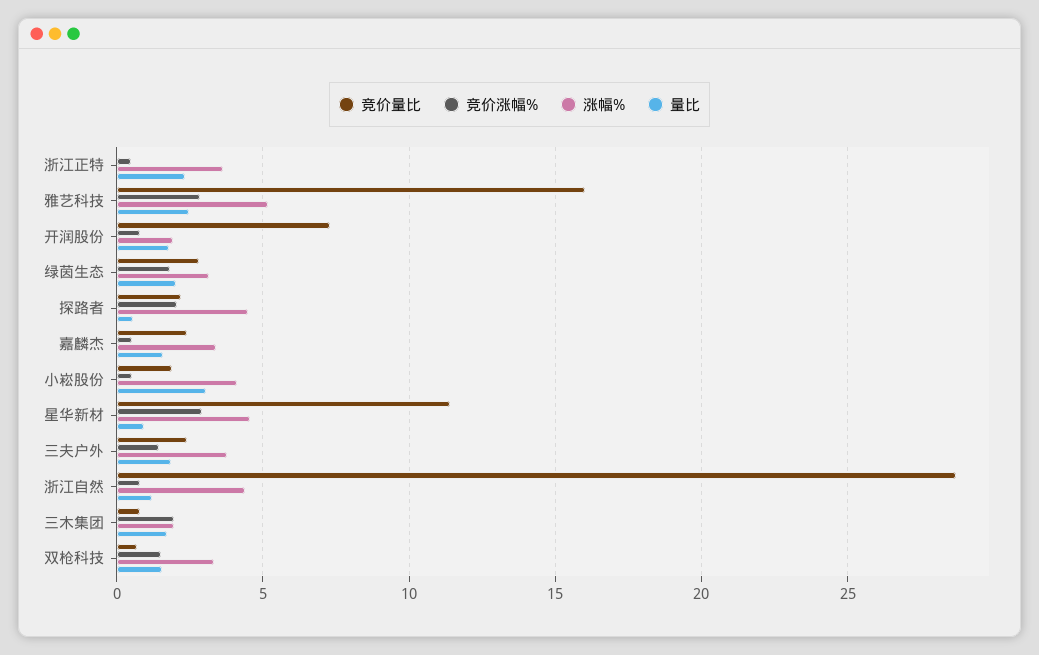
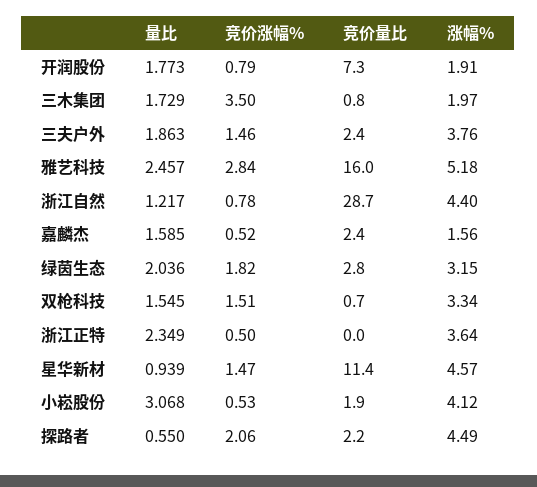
  {
    "竞价量比": {
      "浙江正特": 0,
      "雅艺科技": 16,
      "开润股份": 7.3,
      "绿茵生态": 2.8,
      "探路者": 2.2,
      "嘉麟杰": 2.4,
      "小崧股份": 1.9,
      "星华新材": 11.4,
      "三夫户外": 2.4,
      "浙江自然": 28.7,
      "三木集团": 0.8,
      "双枪科技": 0.7
    },
    "竞价涨幅%": {
      "浙江正特": 0.5,
      "雅艺科技": 2.84,
      "开润股份": 0.79,
      "绿茵生态": 1.82,
      "探路者": 2.06,
      "嘉麟杰": 0.52,
      "小崧股份": 0.53,
-     "星华新材": 3,
+     "星华新材": 1.47,
      "三夫户外": 1.46,
      "浙江自然": 0.78,
-     "三木集团": 2,
+     "三木集团": 3.5,
      "双枪科技": 1.51
    },
    "涨幅%": {
      "浙江正特": 3.64,
      "雅艺科技": 5.18,
      "开润股份": 1.91,
      "绿茵生态": 3.15,
      "探路者": 4.49,
-     "嘉麟杰": 3.5,
+     "嘉麟杰": 1.56,
      "小崧股份": 4.12,
      "星华新材": 4.57,
      "三夫户外": 3.76,
      "浙江自然": 4.4,
      "三木集团": 1.97,
      "双枪科技": 3.34
    },
    "量比": {
      "浙江正特": 2.349,
      "雅艺科技": 2.457,
      "开润股份": 1.773,
      "绿茵生态": 2.036,
      "探路者": 0.55,
      "嘉麟杰": 1.585,
      "小崧股份": 3.068,
      "星华新材": 0.939,
      "三夫户外": 1.863,
      "浙江自然": 1.217,
      "三木集团": 1.729,
      "双枪科技": 1.545
    }
  }

